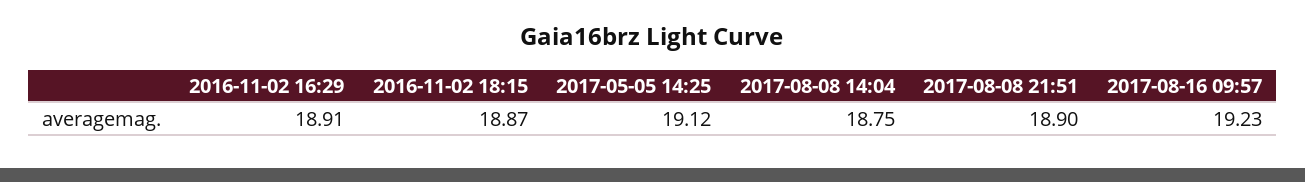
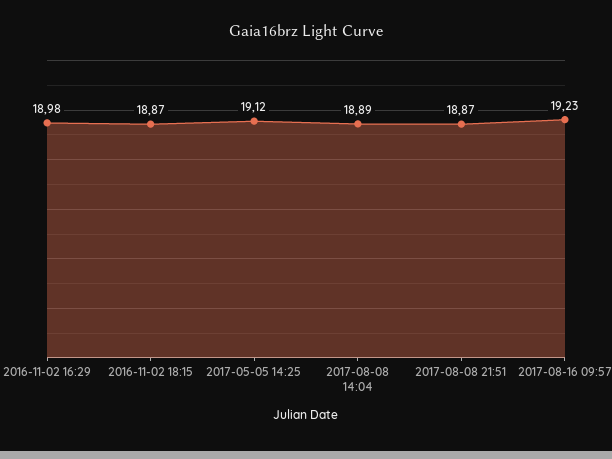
  {
-   "2016-11-02 16:29": 18.91,
+   "2016-11-02 16:29": 18.98,
    "2016-11-02 18:15": 18.87,
    "2017-05-05 14:25": 19.12,
-   "2017-08-08 14:04": 18.75,
+   "2017-08-08 14:04": 18.89,
-   "2017-08-08 21:51": 18.9,
+   "2017-08-08 21:51": 18.87,
    "2017-08-16 09:57": 19.23
  }

